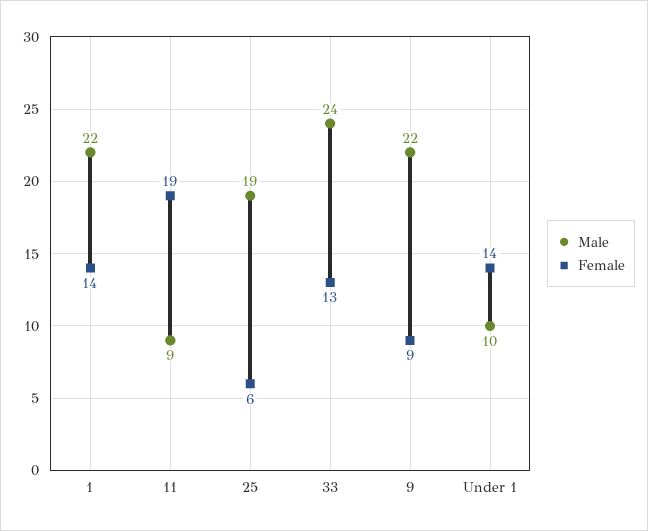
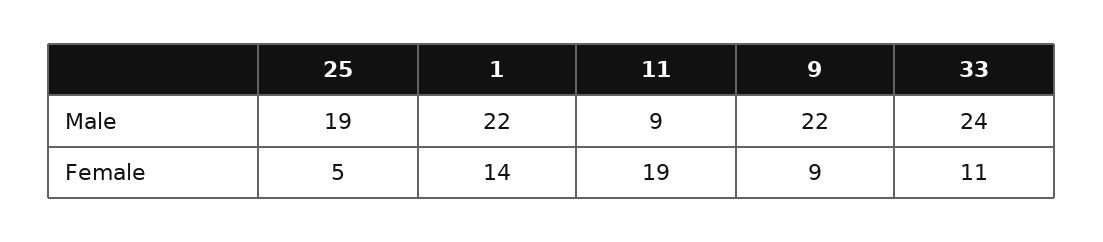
  {
    "Male": {
      "1": 22,
      "11": 9,
      "25": 19,
      "33": 24,
-     "9": 22,
+     "9": 22
-     "Under 1": 10
    },
    "Female": {
      "1": 14,
      "11": 19,
-     "25": 6,
+     "25": 5,
-     "33": 13,
+     "33": 11,
-     "9": 9,
+     "9": 9
-     "Under 1": 14
    }
  }

